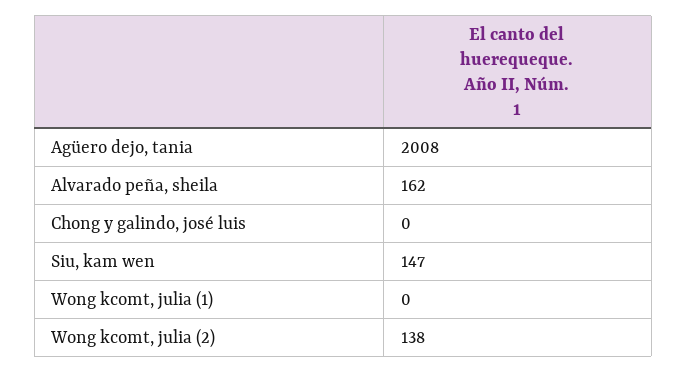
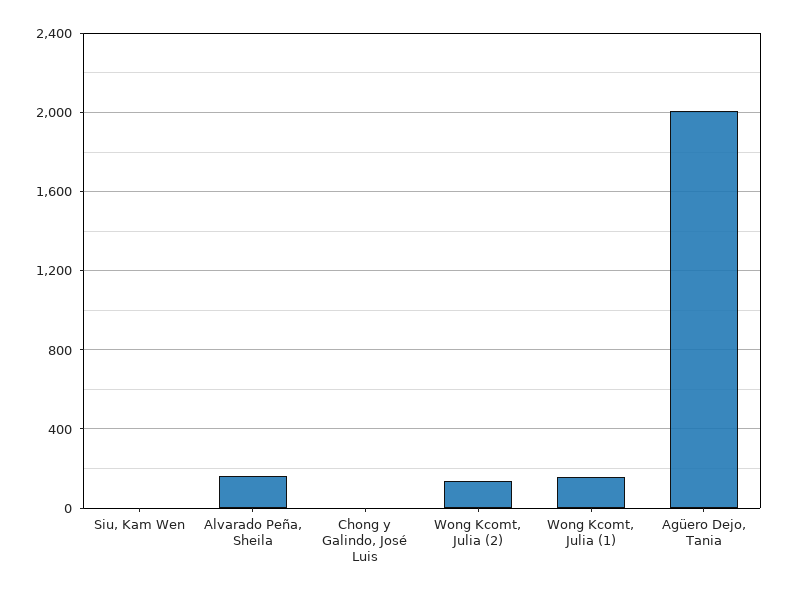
  {
    "Agüero dejo, tania": 2008,
    "Alvarado peña, sheila": 162,
    "Chong y galindo, josé luis": 0,
-   "Siu, kam wen": 147,
+   "Siu, kam wen": 0,
-   "Wong kcomt, julia (1)": 0,
+   "Wong kcomt, julia (1)": 150,
    "Wong kcomt, julia (2)": 138
  }

